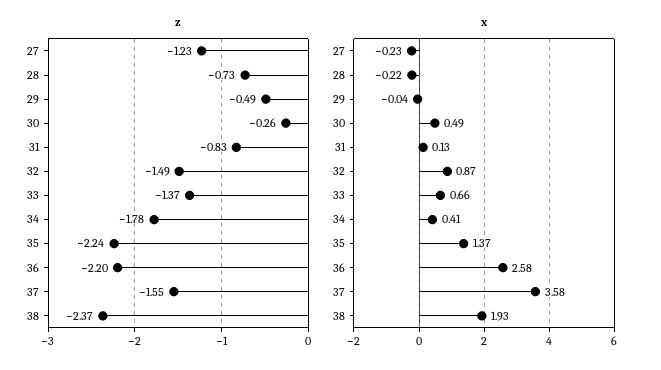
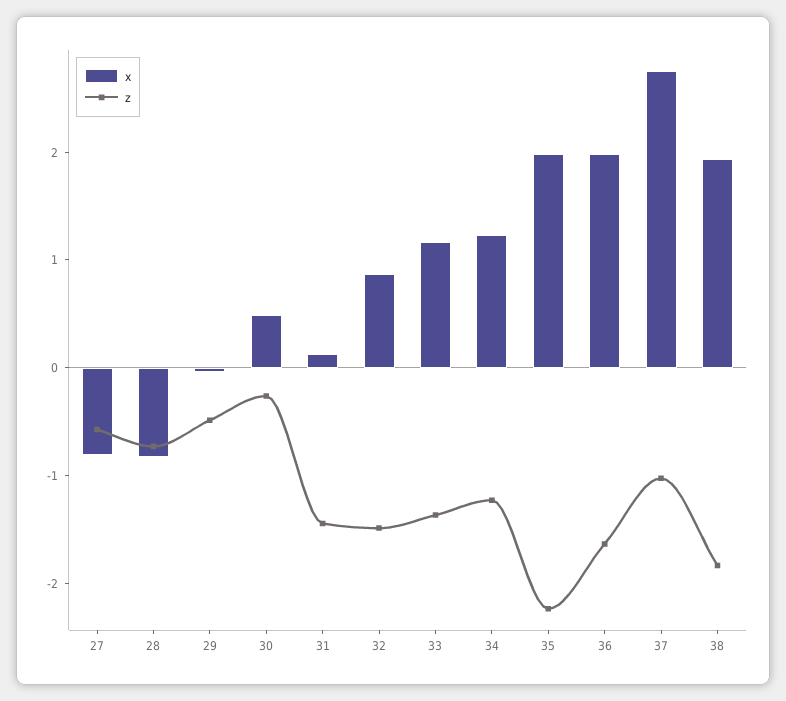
  {
    "z": {
-     "27": -1.23,
+     "27": -0.6,
      "28": -0.73,
      "29": -0.49,
      "30": -0.26,
-     "31": -0.83,
+     "31": -1.4,
      "32": -1.49,
      "33": -1.37,
-     "34": -1.78,
+     "34": -1.2,
      "35": -2.24,
-     "36": -2.2,
+     "36": -1.6,
-     "37": -1.55,
+     "37": -1,
-     "38": -2.37
+     "38": -1.8
    },
    "x": {
-     "27": -0.23,
+     "27": -0.8,
-     "28": -0.22,
+     "28": -0.8,
      "29": -0.04,
      "30": 0.49,
      "31": 0.13,
      "32": 0.87,
-     "33": 0.66,
+     "33": 1.2,
-     "34": 0.41,
+     "34": 1.2,
-     "35": 1.37,
+     "35": 2,
-     "36": 2.58,
+     "36": 2,
-     "37": 3.58,
+     "37": 2.8,
      "38": 1.93
    }
  }

